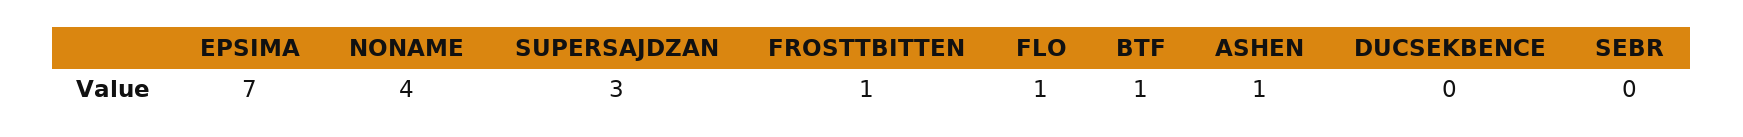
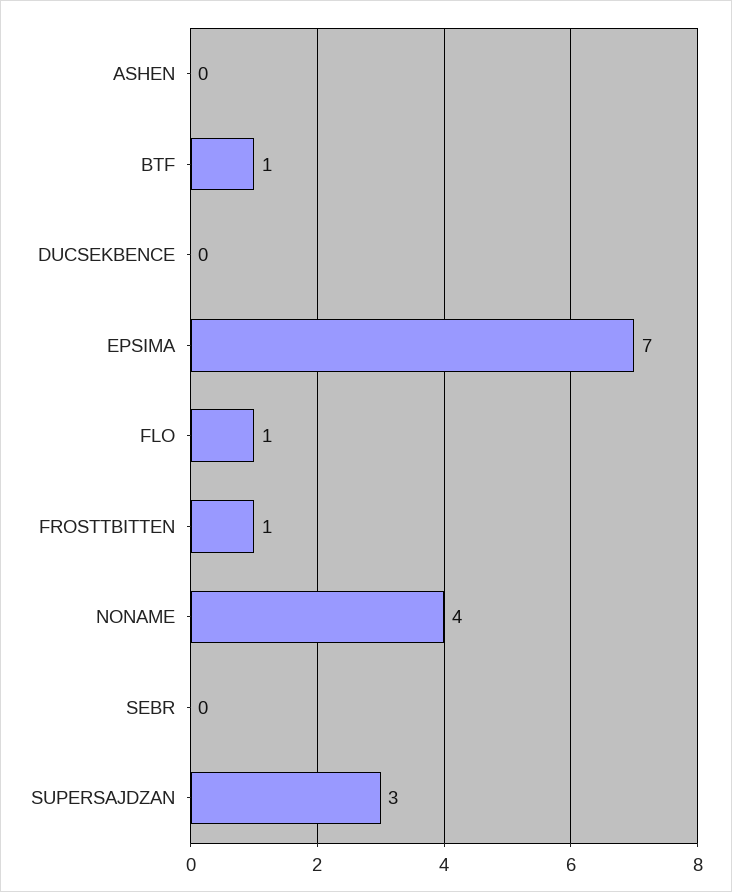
  {
    "EPSIMA": 7,
    "NONAME": 4,
    "SUPERSAJDZAN": 3,
    "FROSTTBITTEN": 1,
    "FLO": 1,
    "BTF": 1,
-   "ASHEN": 1,
+   "ASHEN": 0,
    "DUCSEKBENCE": 0,
    "SEBR": 0
  }

